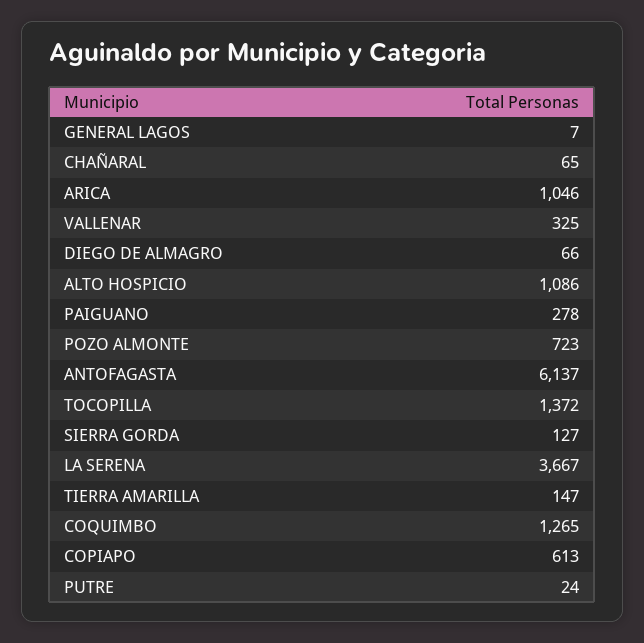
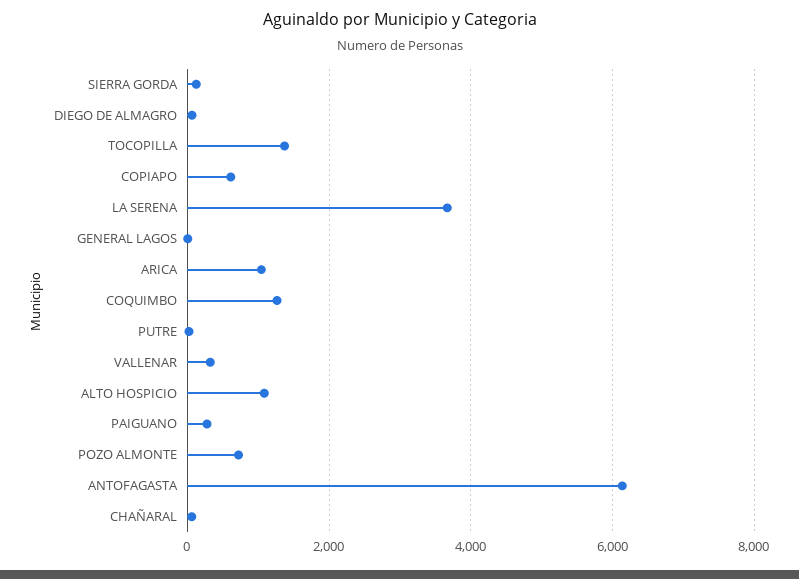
  {
    "GENERAL LAGOS": 7,
    "CHAÑARAL": 65,
    "ARICA": 1046,
    "VALLENAR": 325,
    "DIEGO DE ALMAGRO": 66,
    "ALTO HOSPICIO": 1086,
    "PAIGUANO": 278,
    "POZO ALMONTE": 723,
    "ANTOFAGASTA": 6137,
    "TOCOPILLA": 1372,
    "SIERRA GORDA": 127,
    "LA SERENA": 3667,
-   "TIERRA AMARILLA": 147,
    "COQUIMBO": 1265,
    "COPIAPO": 613,
    "PUTRE": 24
  }

